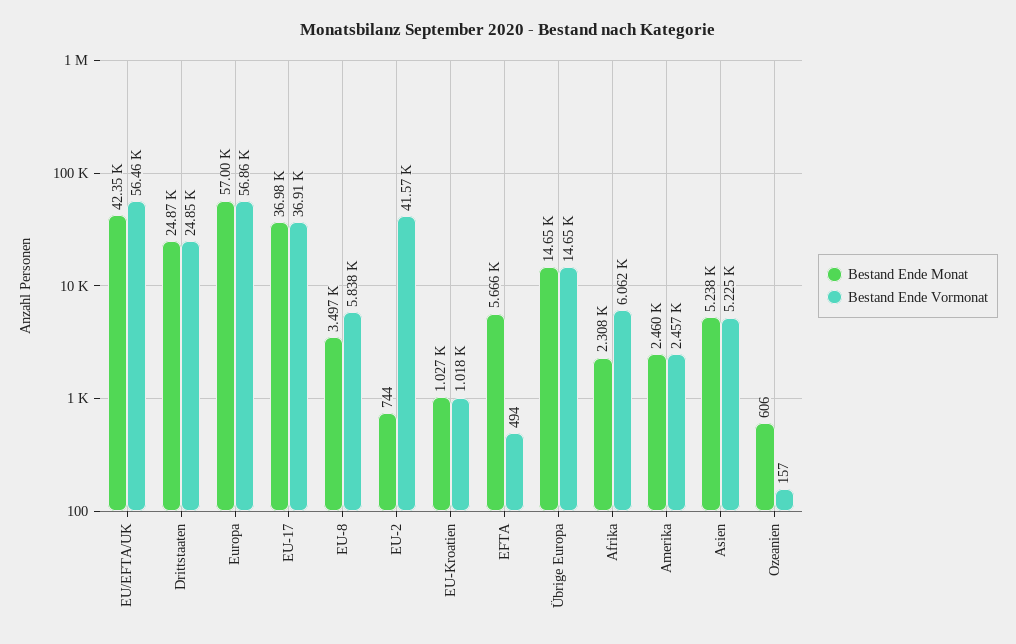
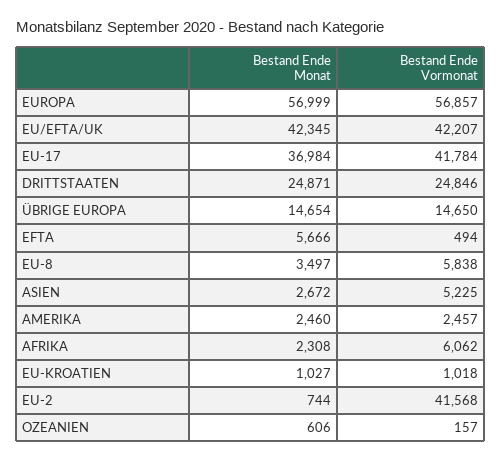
  {
    "Bestand Ende Monat": {
      "EU/EFTA/UK": 42345,
      "Drittstaaten": 24871,
      "Europa": 56999,
      "EU-17": 36984,
      "EU-8": 3497,
      "EU-2": 744,
      "EU-Kroatien": 1027,
      "EFTA": 5666,
      "Übrige Europa": 14654,
      "Afrika": 2308,
      "Amerika": 2460,
-     "Asien": 5238,
+     "Asien": 2672,
      "Ozeanien": 606
    },
    "Bestand Ende Vormonat": {
-     "EU/EFTA/UK": 56460,
+     "EU/EFTA/UK": 42207,
      "Drittstaaten": 24846,
      "Europa": 56857,
-     "EU-17": 36910,
+     "EU-17": 41784,
      "EU-8": 5838,
      "EU-2": 41568,
      "EU-Kroatien": 1018,
      "EFTA": 494,
      "Übrige Europa": 14650,
      "Afrika": 6062,
      "Amerika": 2457,
      "Asien": 5225,
      "Ozeanien": 157
    }
  }

